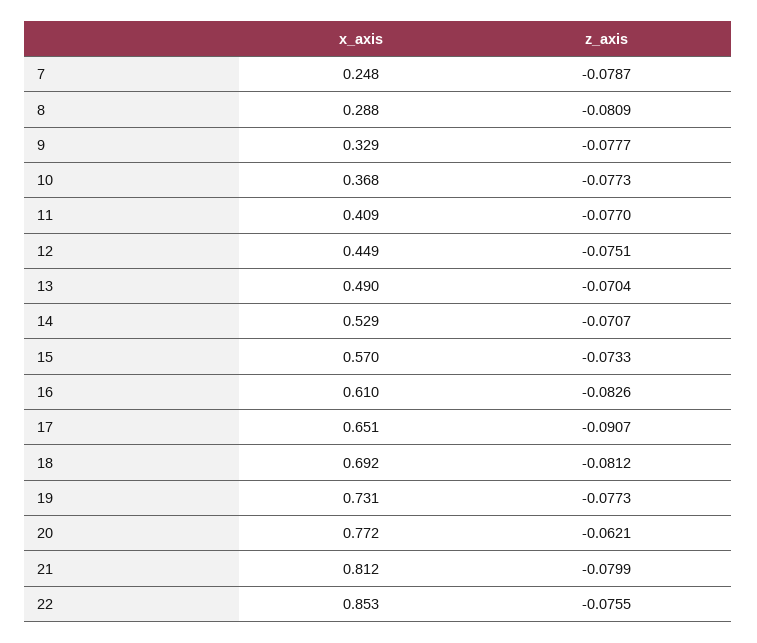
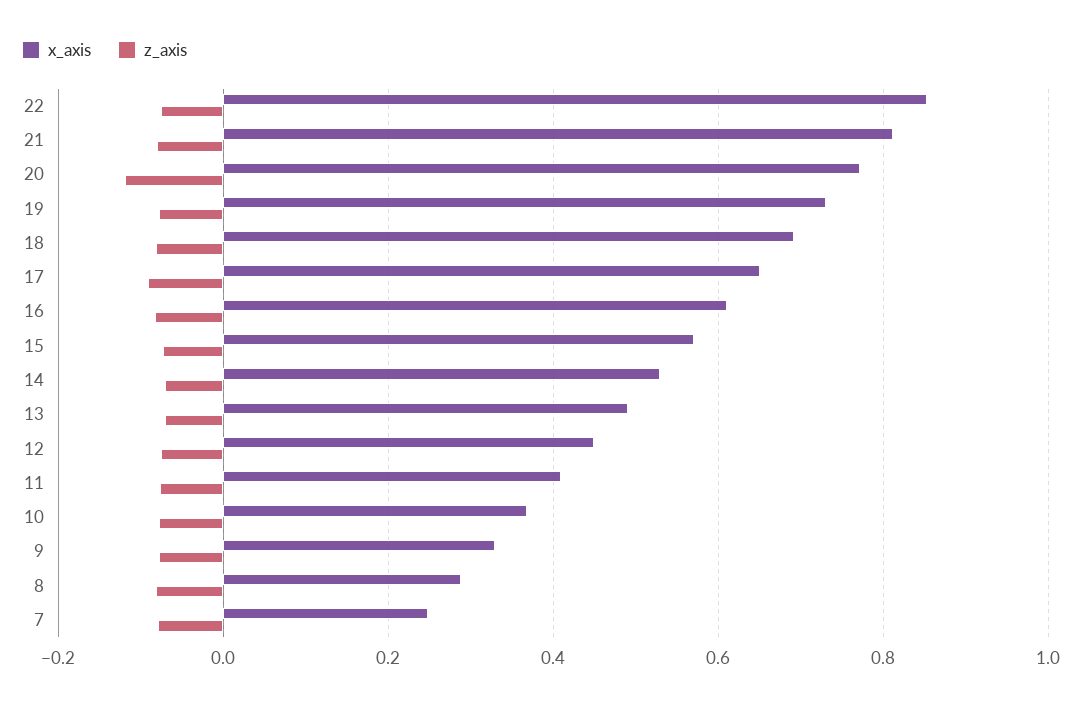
  {
    "x_axis": {
      "7": 0.248,
      "8": 0.288,
      "9": 0.329,
      "10": 0.368,
      "11": 0.409,
      "12": 0.449,
      "13": 0.49,
      "14": 0.529,
      "15": 0.57,
      "16": 0.61,
      "17": 0.651,
      "18": 0.692,
      "19": 0.731,
      "20": 0.772,
      "21": 0.812,
      "22": 0.853
    },
    "z_axis": {
      "7": -0.0787,
      "8": -0.0809,
      "9": -0.0777,
      "10": -0.0773,
      "11": -0.077,
      "12": -0.0751,
      "13": -0.0704,
      "14": -0.0707,
      "15": -0.0733,
      "16": -0.0826,
      "17": -0.0907,
      "18": -0.0812,
      "19": -0.0773,
-     "20": -0.0621,
+     "20": -0.12,
      "21": -0.0799,
      "22": -0.0755
    }
  }

